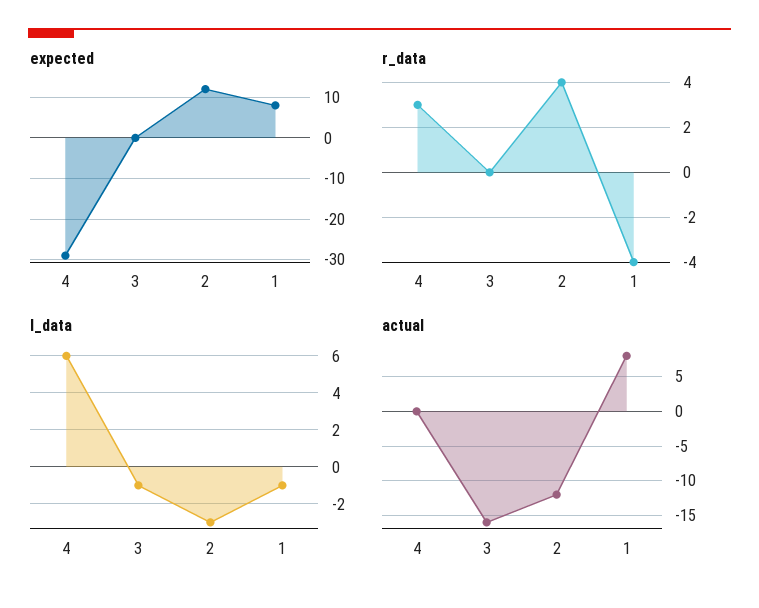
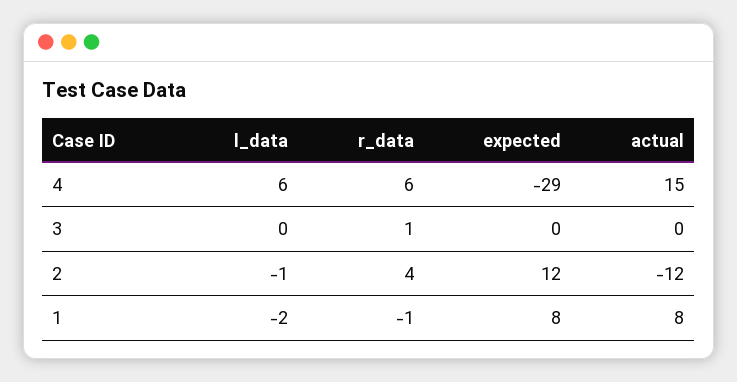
  {
    "expected": {
      "4": -29,
      "3": 0,
      "2": 12,
      "1": 8
    },
    "r_data": {
-     "4": 3,
+     "4": 6,
-     "3": 0,
+     "3": 1,
      "2": 4,
-     "1": -4
+     "1": -1
    },
    "l_data": {
      "4": 6,
-     "3": -1,
+     "3": 0,
-     "2": -3,
+     "2": -1,
-     "1": -1
+     "1": -2
    },
    "actual": {
-     "4": 0,
+     "4": 15,
-     "3": -16,
+     "3": 0,
      "2": -12,
      "1": 8
    }
  }

